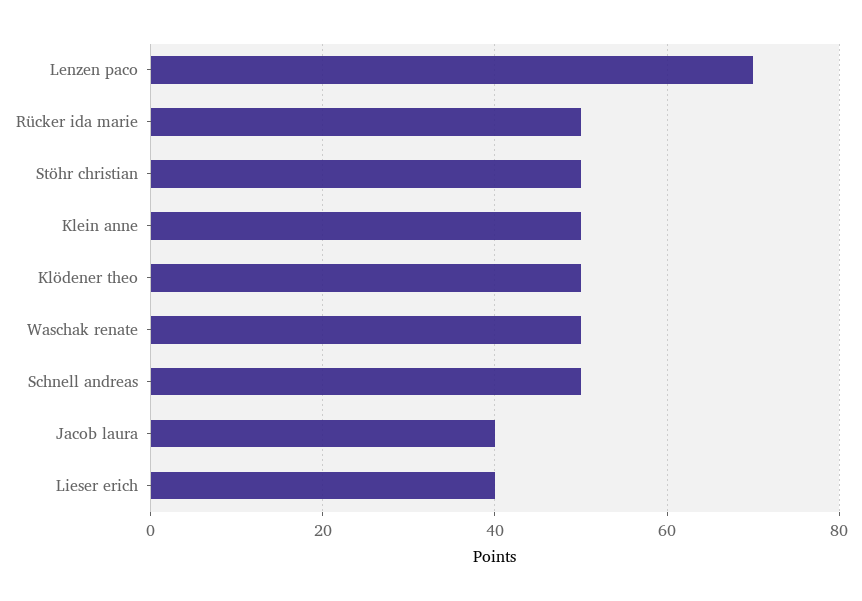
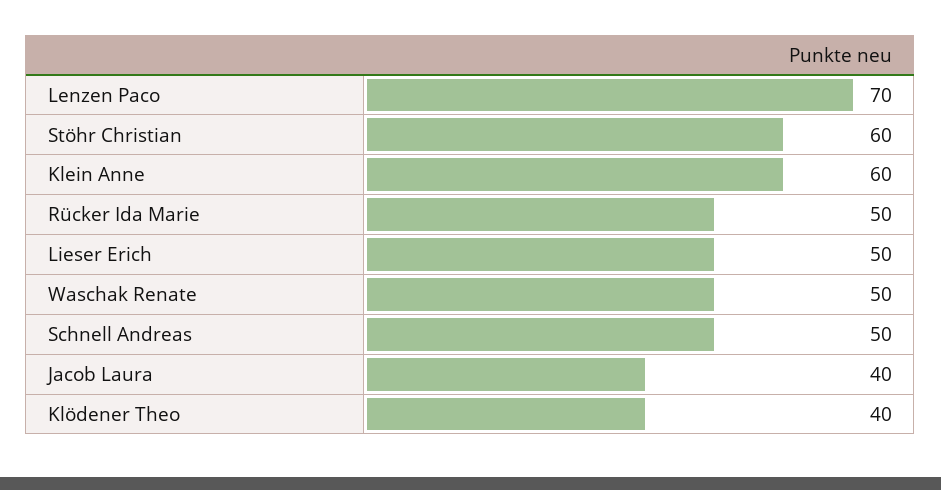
  {
    "Lenzen paco": 70,
    "Rücker ida marie": 50,
-   "Stöhr christian": 50,
+   "Stöhr christian": 60,
-   "Klein anne": 50,
+   "Klein anne": 60,
-   "Klödener theo": 50,
+   "Klödener theo": 40,
    "Waschak renate": 50,
    "Schnell andreas": 50,
    "Jacob laura": 40,
-   "Lieser erich": 40
+   "Lieser erich": 50
  }

